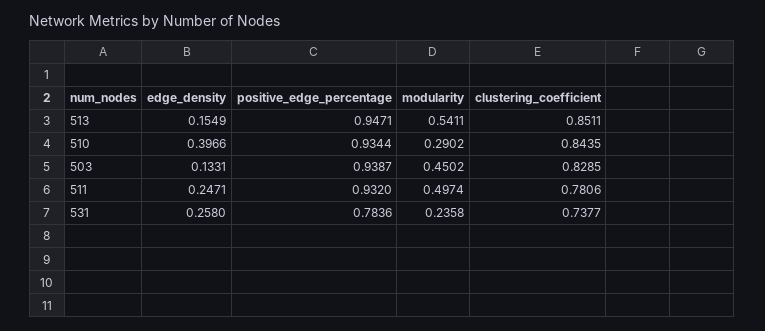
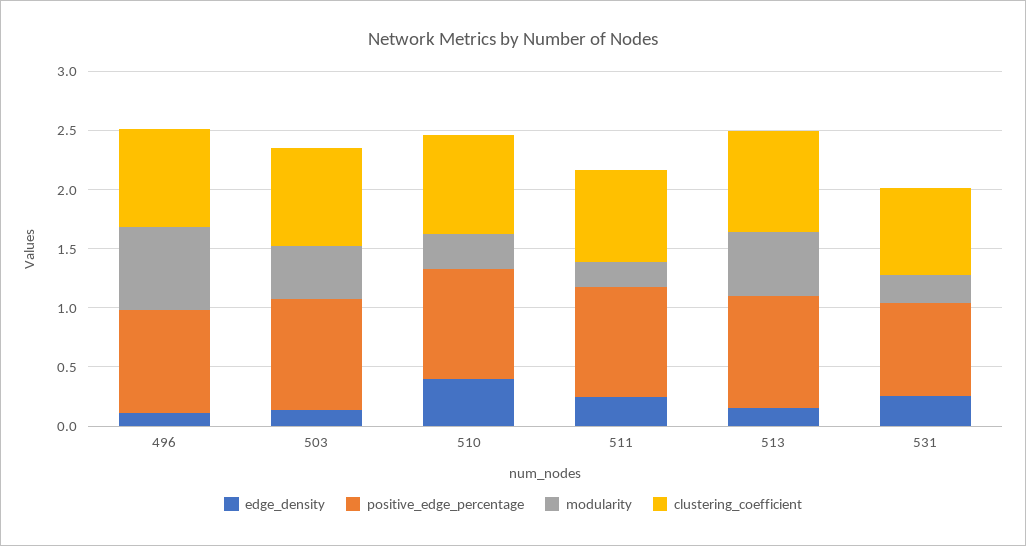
  {
    "edge_density": {
      "513": 0.1549,
      "510": 0.3966,
      "503": 0.1331,
      "511": 0.2471,
-     "531": 0.258
+     "531": 0.258,
+     "496": 0.1
    },
    "positive_edge_percentage": {
      "513": 0.9471,
      "510": 0.9344,
      "503": 0.9387,
      "511": 0.932,
-     "531": 0.7836
+     "531": 0.7836,
+     "496": 0.9
    },
    "modularity": {
      "513": 0.5411,
      "510": 0.2902,
      "503": 0.4502,
-     "511": 0.4974,
+     "511": 0.2,
-     "531": 0.2358
+     "531": 0.2358,
+     "496": 0.7
    },
    "clustering_coefficient": {
      "513": 0.8511,
      "510": 0.8435,
      "503": 0.8285,
      "511": 0.7806,
-     "531": 0.7377
+     "531": 0.7377,
+     "496": 0.8
    }
  }

